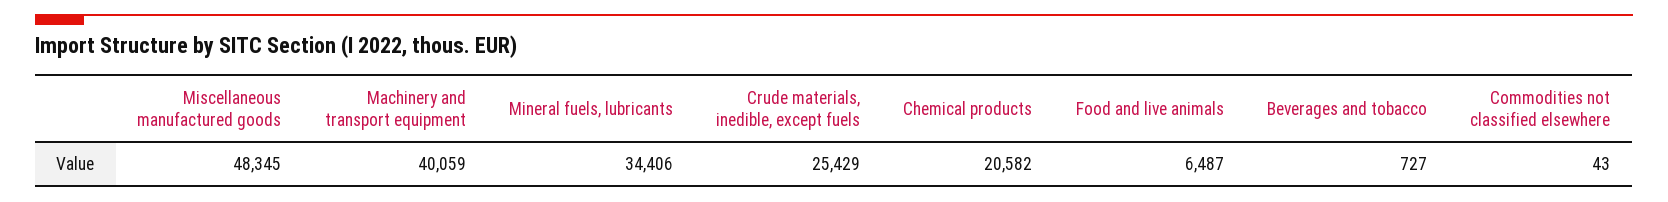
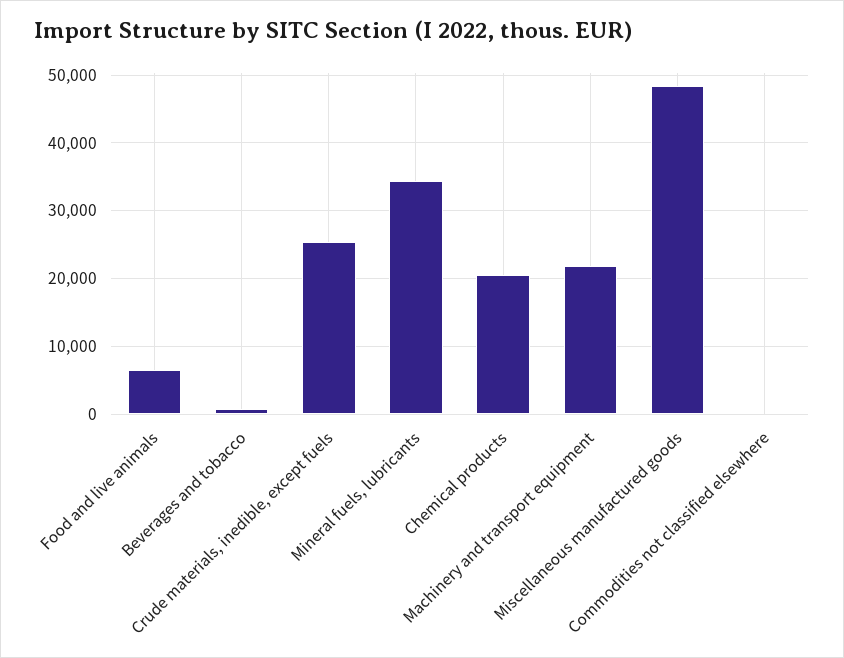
  {
    "Miscellaneous manufactured goods": 48345,
-   "Machinery and transport equipment": 40059,
+   "Machinery and transport equipment": 22000,
    "Mineral fuels, lubricants": 34406,
    "Crude materials, inedible, except fuels": 25429,
    "Chemical products": 20582,
    "Food and live animals": 6487,
    "Beverages and tobacco": 727,
    "Commodities not classified elsewhere": 43
  }

